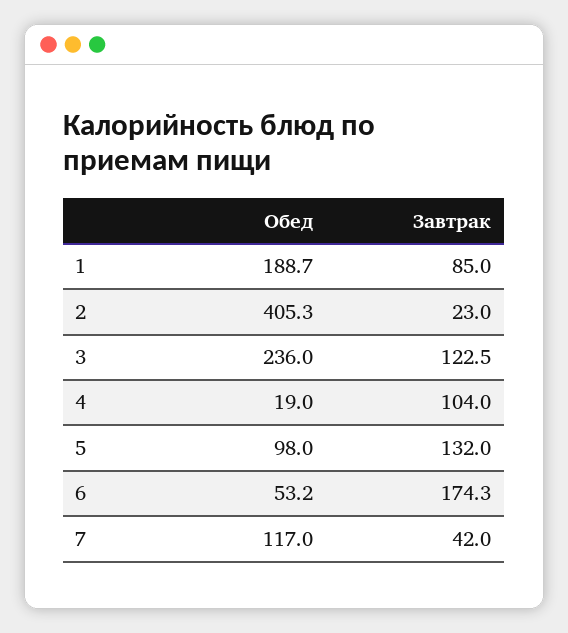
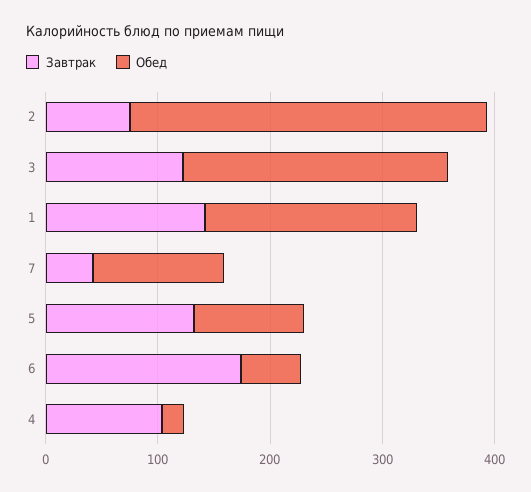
  {
    "Обед": {
      "1": 188.7,
-     "2": 405.3,
+     "2": 320,
      "3": 236,
      "4": 19,
      "5": 98,
      "6": 53.2,
      "7": 117
    },
    "Завтрак": {
-     "1": 85,
+     "1": 140,
-     "2": 23,
+     "2": 80,
      "3": 122.5,
      "4": 104,
      "5": 132,
      "6": 174.3,
      "7": 42
    }
  }

